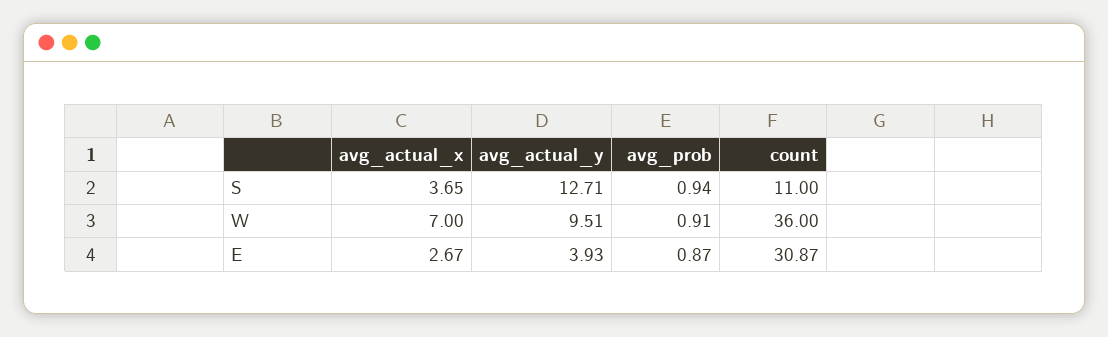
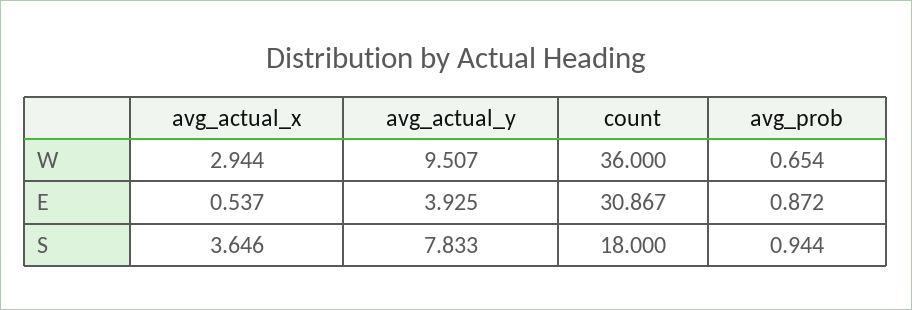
  {
    "avg_actual_x": {
      "S": 3.646,
-     "W": 7,
+     "W": 2.944,
-     "E": 2.67
+     "E": 0.537
    },
    "avg_actual_y": {
-     "S": 12.71,
+     "S": 7.833,
      "W": 9.507,
      "E": 3.925
    },
    "avg_prob": {
      "S": 0.944,
-     "W": 0.91,
+     "W": 0.654,
      "E": 0.872
    },
    "count": {
-     "S": 11,
+     "S": 18,
      "W": 36,
      "E": 30.867
    }
  }

